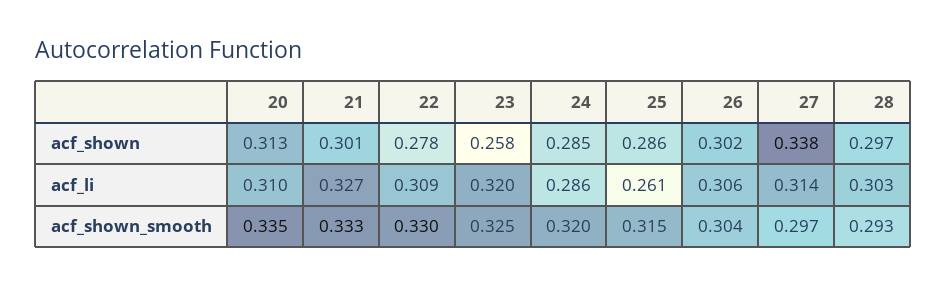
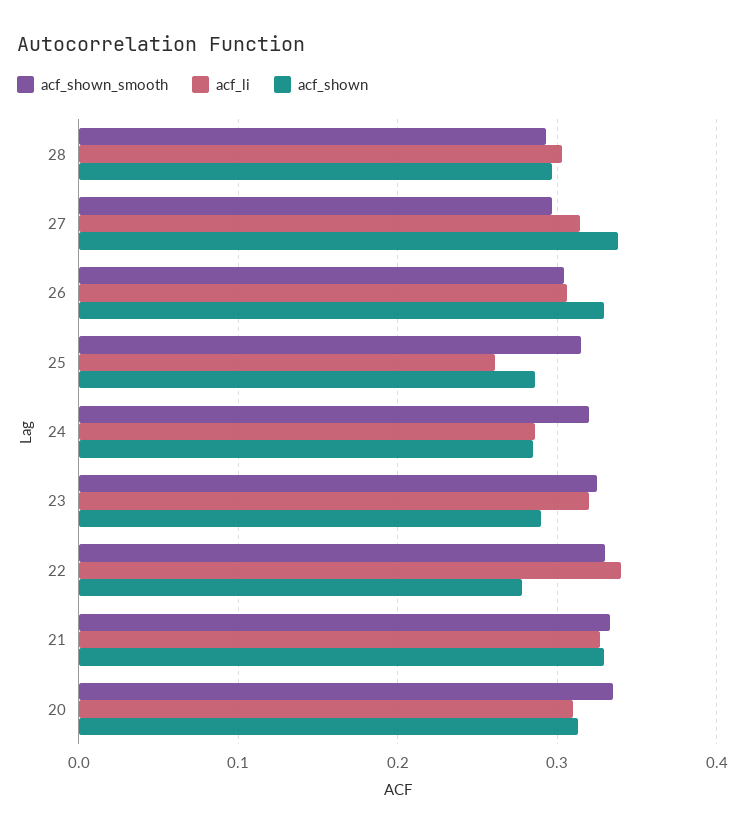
  {
    "acf_shown": {
      "20": 0.313,
-     "21": 0.301,
+     "21": 0.33,
      "22": 0.278,
-     "23": 0.258,
+     "23": 0.29,
      "24": 0.285,
      "25": 0.286,
-     "26": 0.302,
+     "26": 0.33,
      "27": 0.338,
      "28": 0.297
    },
    "acf_li": {
      "20": 0.31,
      "21": 0.327,
-     "22": 0.309,
+     "22": 0.34,
      "23": 0.32,
      "24": 0.286,
      "25": 0.261,
      "26": 0.306,
      "27": 0.314,
      "28": 0.303
    },
    "acf_shown_smooth": {
      "20": 0.335,
      "21": 0.333,
      "22": 0.33,
      "23": 0.325,
      "24": 0.32,
      "25": 0.315,
      "26": 0.304,
      "27": 0.297,
      "28": 0.293
    }
  }

